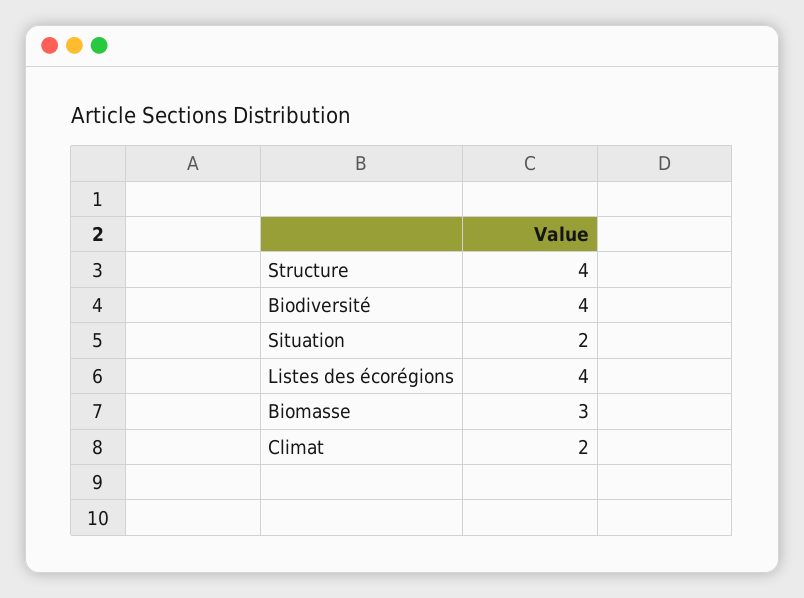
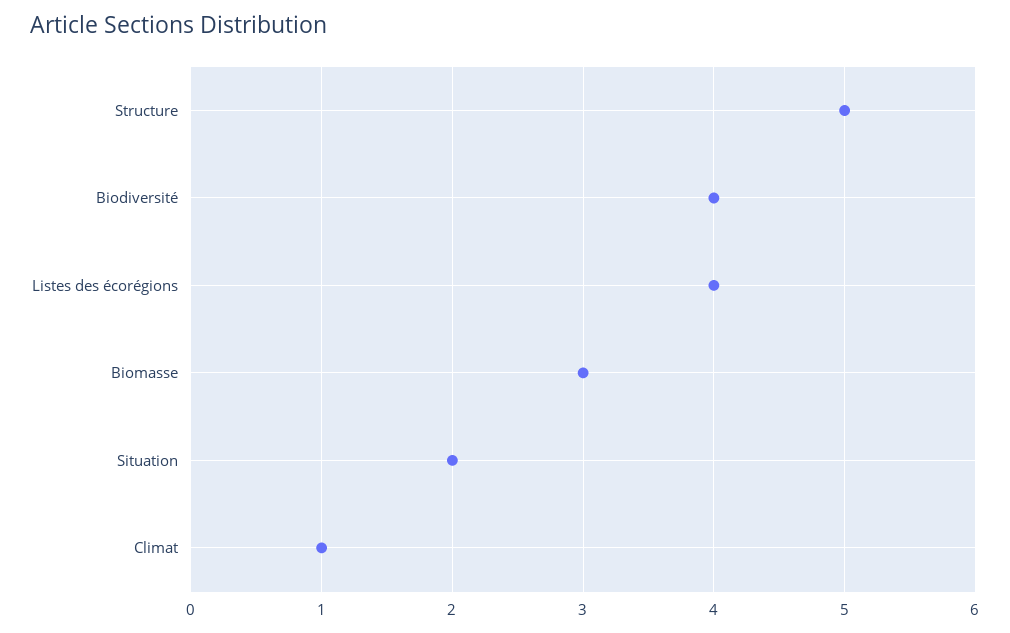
  {
-   "Structure": 4,
+   "Structure": 5,
    "Biodiversité": 4,
    "Situation": 2,
    "Listes des écorégions": 4,
    "Biomasse": 3,
-   "Climat": 2
+   "Climat": 1
  }

